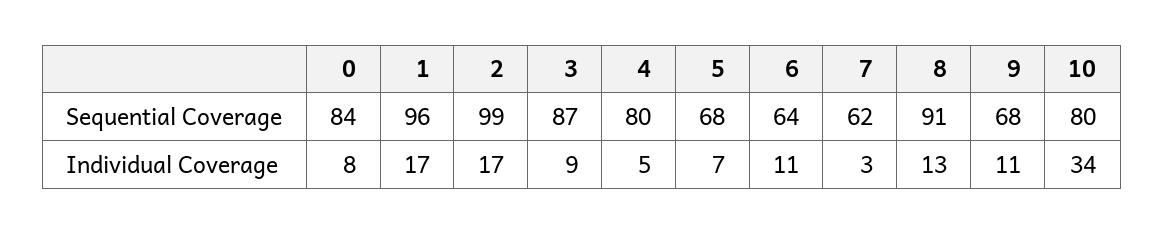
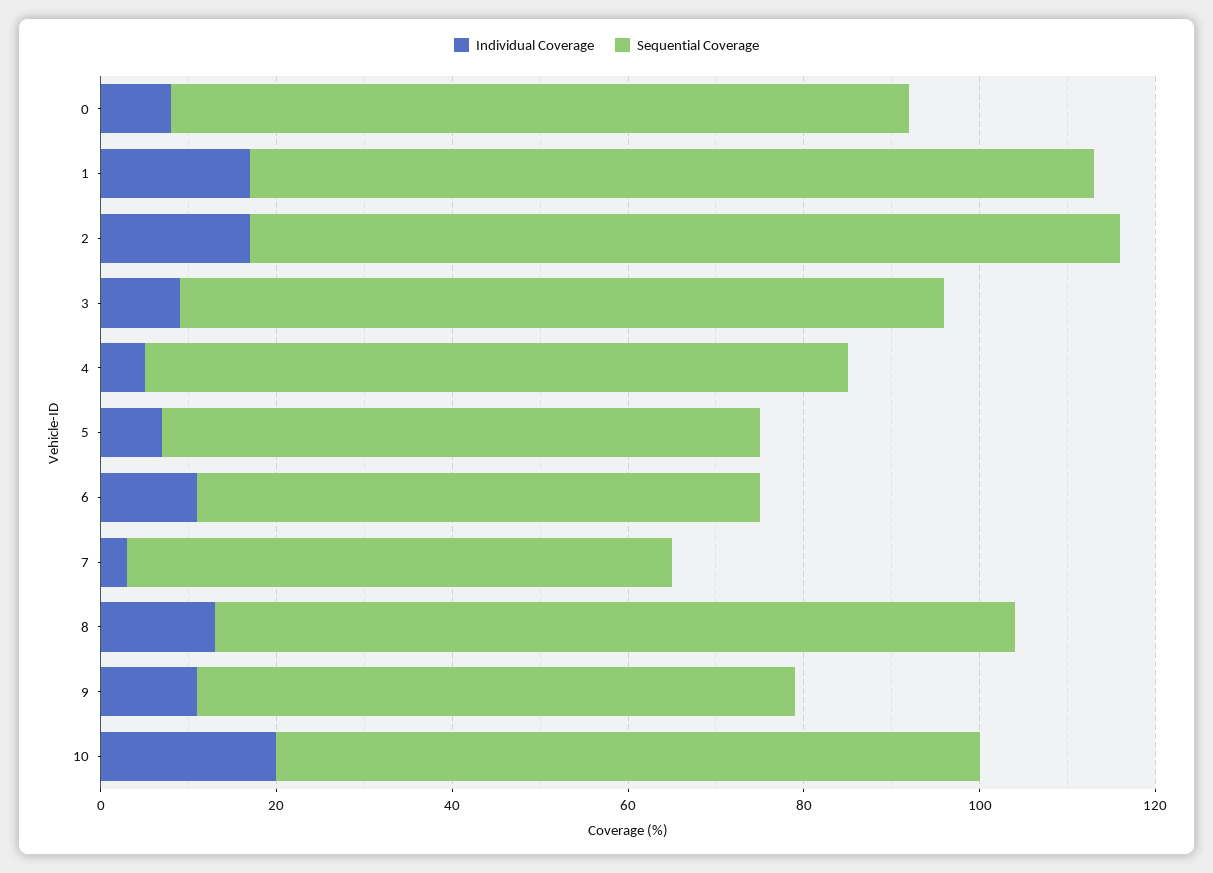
  {
    "Sequential Coverage": {
      "0": 84,
      "1": 96,
      "2": 99,
      "3": 87,
      "4": 80,
      "5": 68,
      "6": 64,
      "7": 62,
      "8": 91,
      "9": 68,
      "10": 80
    },
    "Individual Coverage": {
      "0": 8,
      "1": 17,
      "2": 17,
      "3": 9,
      "4": 5,
      "5": 7,
      "6": 11,
      "7": 3,
      "8": 13,
      "9": 11,
-     "10": 34
+     "10": 20
    }
  }

